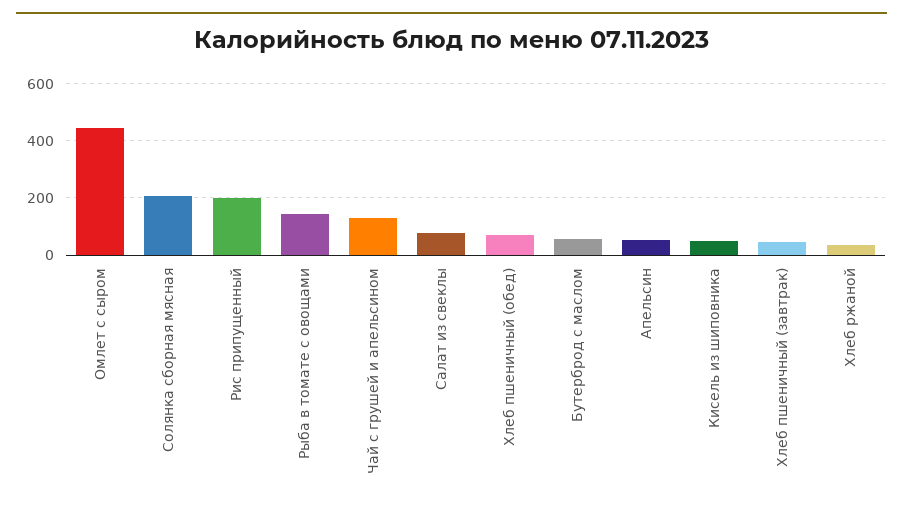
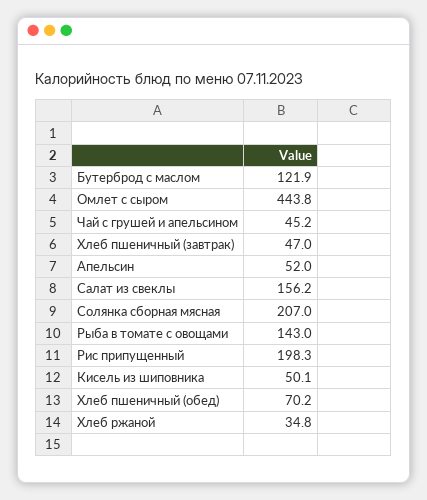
  {
    "Омлет с сыром": 443.8,
    "Солянка сборная мясная": 207,
    "Рис припущенный": 198.3,
    "Рыба в томате с овощами": 143,
-   "Чай с грушей и апельсином": 125,
+   "Чай с грушей и апельсином": 45.2,
-   "Салат из свеклы": 75,
+   "Салат из свеклы": 156.2,
    "Хлеб пшеничный (обед)": 70.2,
-   "Бутерброд с маслом": 50,
+   "Бутерброд с маслом": 121.9,
    "Апельсин": 52,
    "Кисель из шиповника": 50.1,
    "Хлеб пшеничный (завтрак)": 47,
    "Хлеб ржаной": 34.8
  }

